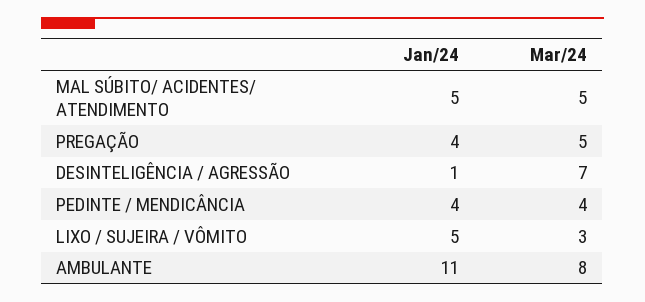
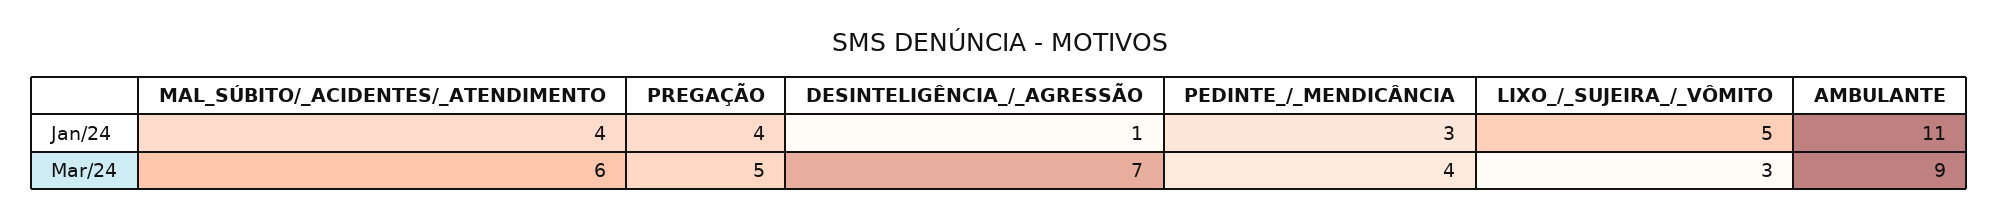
  {
    "Jan/24": {
-     "MAL SÚBITO/ ACIDENTES/ ATENDIMENTO": 5,
+     "MAL SÚBITO/ ACIDENTES/ ATENDIMENTO": 4,
      "PREGAÇÃO": 4,
      "DESINTELIGÊNCIA / AGRESSÃO": 1,
-     "PEDINTE / MENDICÂNCIA": 4,
+     "PEDINTE / MENDICÂNCIA": 3,
      "LIXO / SUJEIRA / VÔMITO": 5,
      "AMBULANTE": 11
    },
    "Mar/24": {
-     "MAL SÚBITO/ ACIDENTES/ ATENDIMENTO": 5,
+     "MAL SÚBITO/ ACIDENTES/ ATENDIMENTO": 6,
      "PREGAÇÃO": 5,
      "DESINTELIGÊNCIA / AGRESSÃO": 7,
      "PEDINTE / MENDICÂNCIA": 4,
      "LIXO / SUJEIRA / VÔMITO": 3,
-     "AMBULANTE": 8
+     "AMBULANTE": 9
    }
  }

